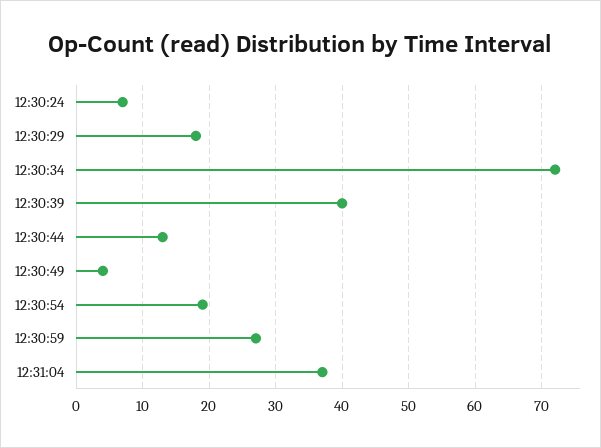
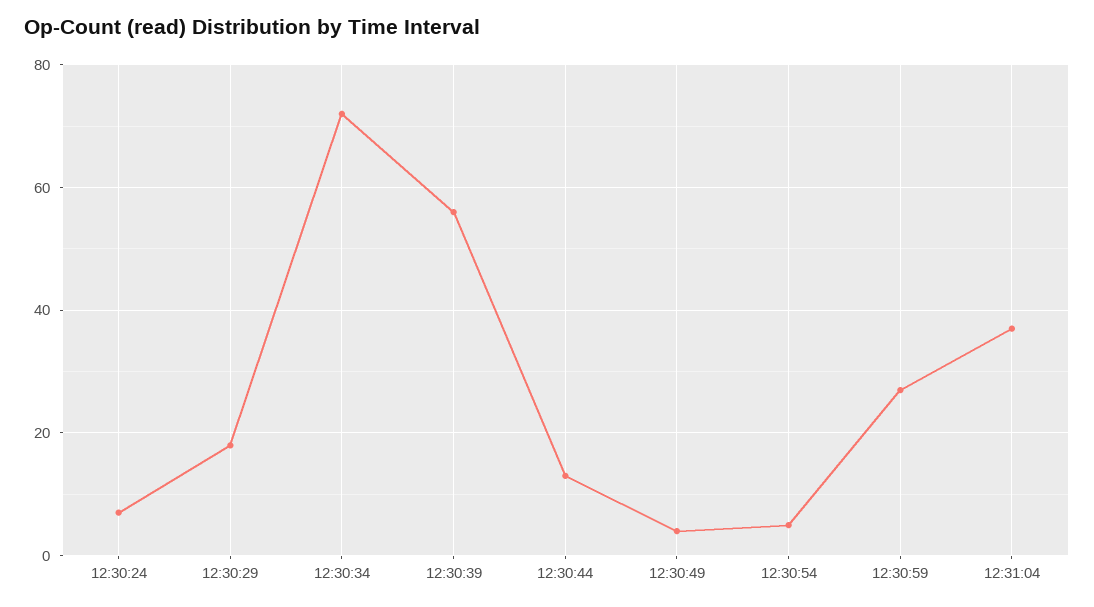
  {
    "12:30:24": 7,
    "12:30:29": 18,
    "12:30:34": 72,
-   "12:30:39": 40,
+   "12:30:39": 55,
    "12:30:44": 13,
    "12:30:49": 4,
-   "12:30:54": 19,
+   "12:30:54": 5,
    "12:30:59": 27,
    "12:31:04": 37
  }

